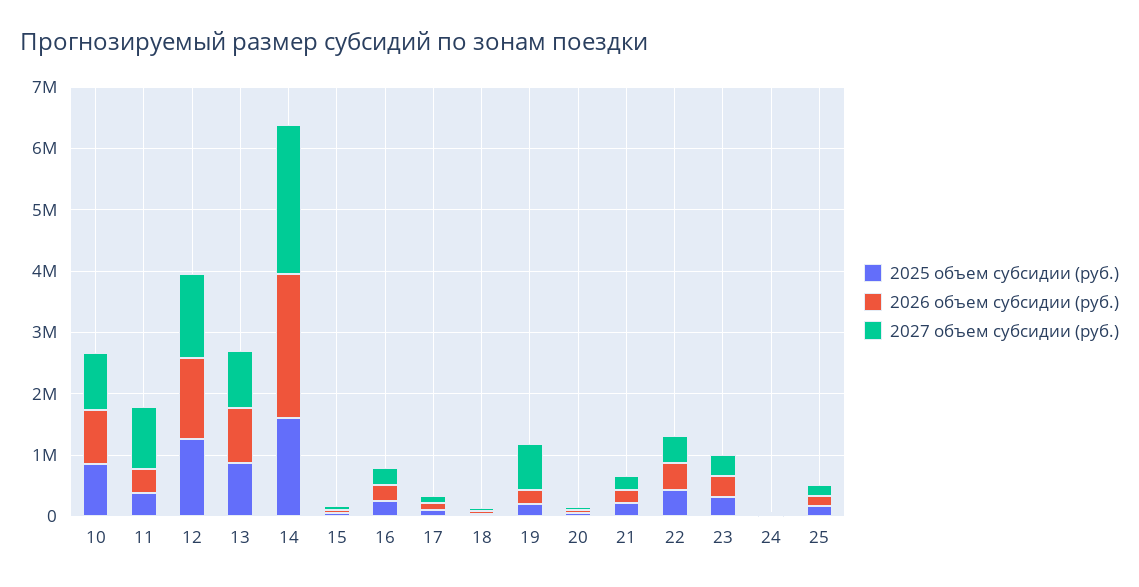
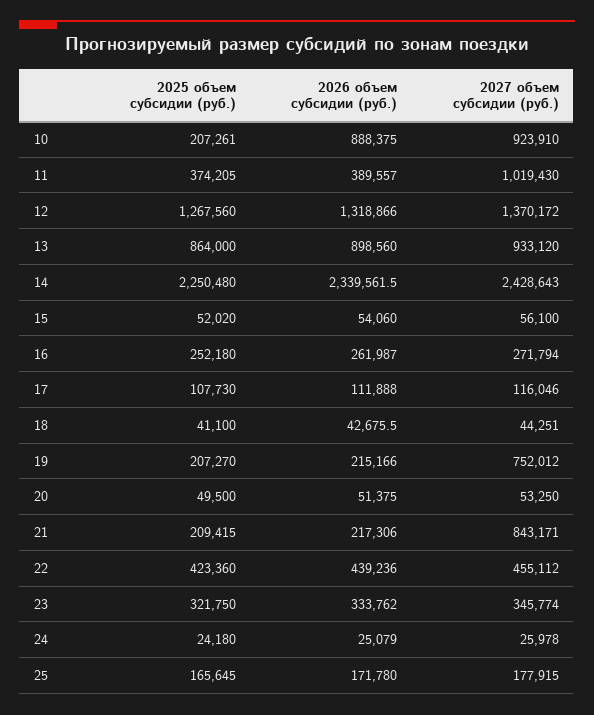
  {
    "2025 объем субсидии (руб.)": {
-     "10": 800000,
+     "10": 207261,
      "11": 374205,
      "12": 1267560,
      "13": 864000,
-     "14": 1600000,
+     "14": 2250480,
      "15": 52020,
      "16": 252180,
      "17": 107730,
      "18": 41100,
      "19": 207270,
      "20": 49500,
      "21": 209415,
      "22": 423360,
      "23": 321750,
      "24": 24180,
      "25": 165645
    },
    "2026 объем субсидии (руб.)": {
      "10": 888375,
      "11": 389557,
      "12": 1318866,
      "13": 898560,
      "14": 2339561.5,
      "15": 54060,
      "16": 261987,
      "17": 111888,
      "18": 42675.5,
      "19": 215166,
      "20": 51375,
      "21": 217306,
      "22": 439236,
      "23": 333762,
      "24": 25079,
      "25": 171780
    },
    "2027 объем субсидии (руб.)": {
      "10": 923910,
      "11": 1019430,
      "12": 1370172,
      "13": 933120,
      "14": 2428643,
      "15": 56100,
      "16": 271794,
      "17": 116046,
      "18": 44251,
      "19": 752012,
      "20": 53250,
-     "21": 200000,
+     "21": 843171,
      "22": 455112,
      "23": 345774,
      "24": 25978,
      "25": 177915
    }
  }

